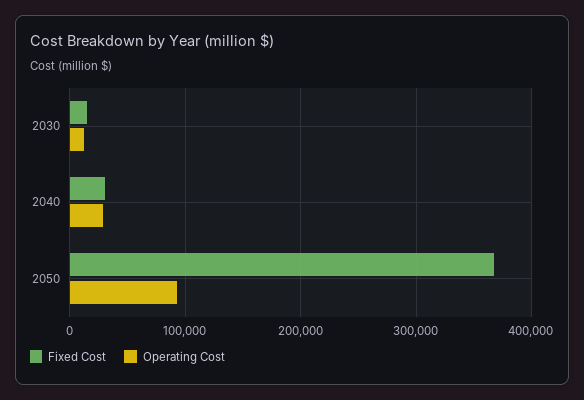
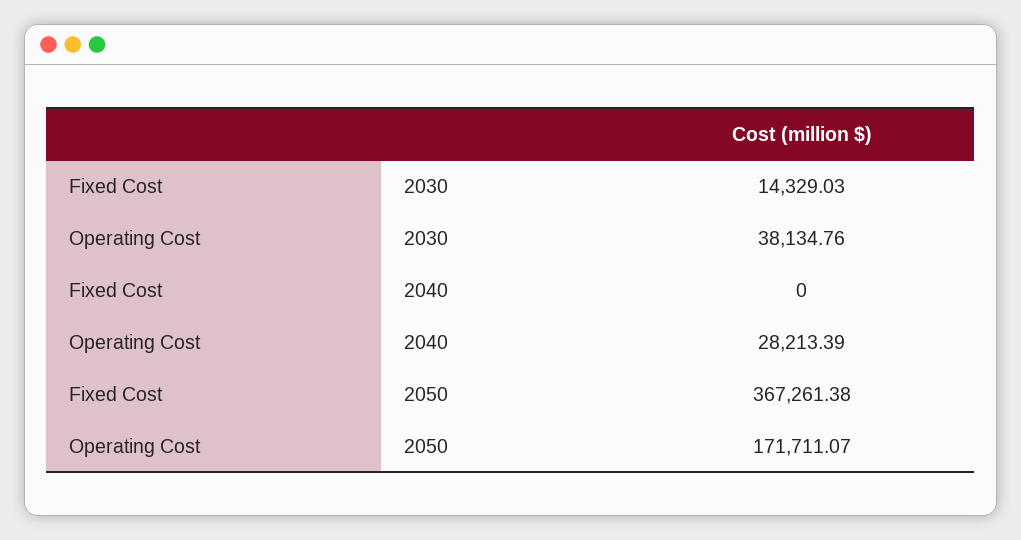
  {
    "Fixed Cost": {
      "2030": 14329.03,
-     "2040": 30000,
+     "2040": 0,
      "2050": 367261.38
    },
    "Operating Cost": {
-     "2030": 10000,
+     "2030": 38134.76,
      "2040": 28213.39,
-     "2050": 90000
+     "2050": 171711.07
    }
  }

